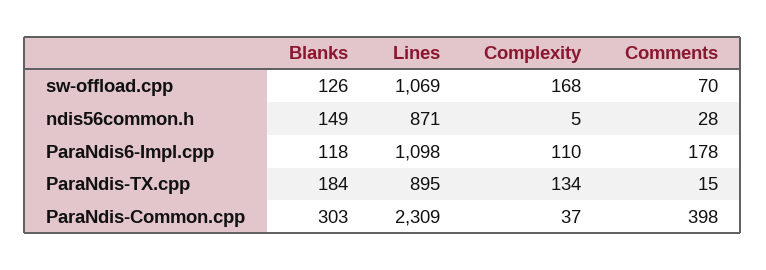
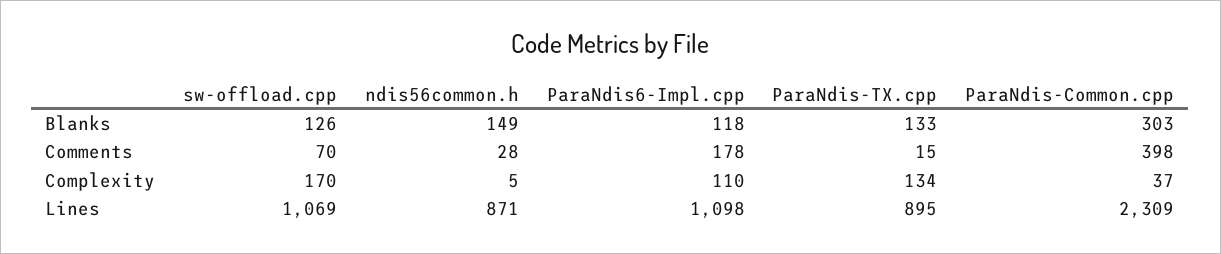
  {
    "Blanks": {
      "sw-offload.cpp": 126,
      "ndis56common.h": 149,
      "ParaNdis6-Impl.cpp": 118,
-     "ParaNdis-TX.cpp": 184,
+     "ParaNdis-TX.cpp": 133,
      "ParaNdis-Common.cpp": 303
    },
    "Lines": {
      "sw-offload.cpp": 1069,
      "ndis56common.h": 871,
      "ParaNdis6-Impl.cpp": 1098,
      "ParaNdis-TX.cpp": 895,
      "ParaNdis-Common.cpp": 2309
    },
    "Complexity": {
-     "sw-offload.cpp": 168,
+     "sw-offload.cpp": 170,
      "ndis56common.h": 5,
      "ParaNdis6-Impl.cpp": 110,
      "ParaNdis-TX.cpp": 134,
      "ParaNdis-Common.cpp": 37
    },
    "Comments": {
      "sw-offload.cpp": 70,
      "ndis56common.h": 28,
      "ParaNdis6-Impl.cpp": 178,
      "ParaNdis-TX.cpp": 15,
      "ParaNdis-Common.cpp": 398
    }
  }

